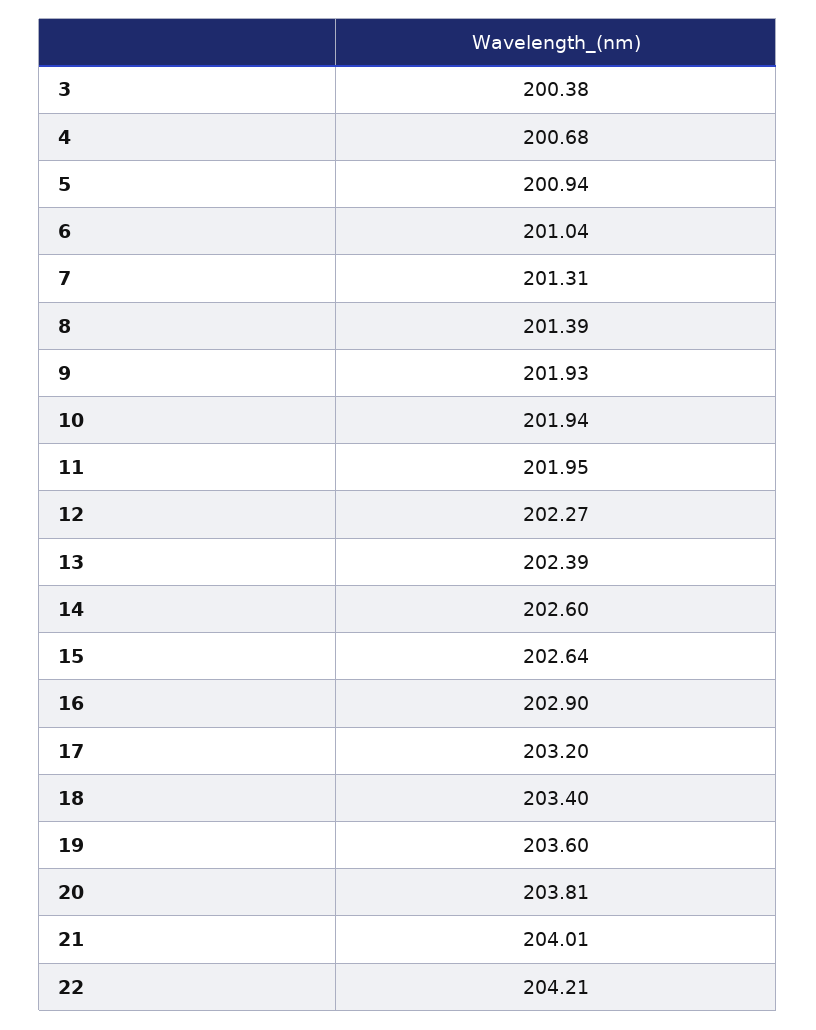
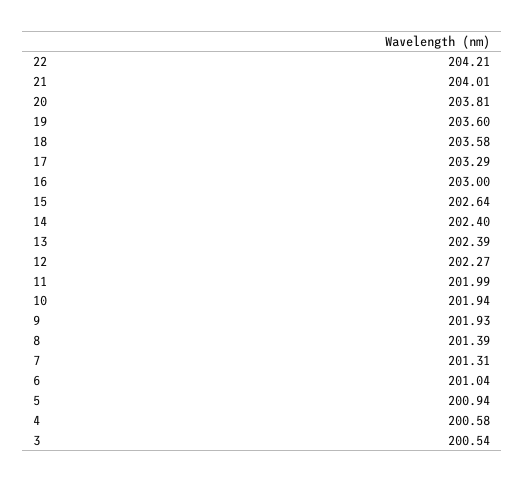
  {
-   "3": 200.38,
+   "3": 200.54,
-   "4": 200.68,
+   "4": 200.58,
    "5": 200.94,
    "6": 201.04,
    "7": 201.31,
    "8": 201.39,
    "9": 201.93,
    "10": 201.94,
-   "11": 201.95,
+   "11": 201.99,
    "12": 202.27,
    "13": 202.39,
-   "14": 202.6,
+   "14": 202.4,
    "15": 202.64,
-   "16": 202.9,
+   "16": 203,
-   "17": 203.2,
+   "17": 203.29,
-   "18": 203.4,
+   "18": 203.58,
    "19": 203.6,
    "20": 203.81,
    "21": 204.01,
    "22": 204.21
  }

